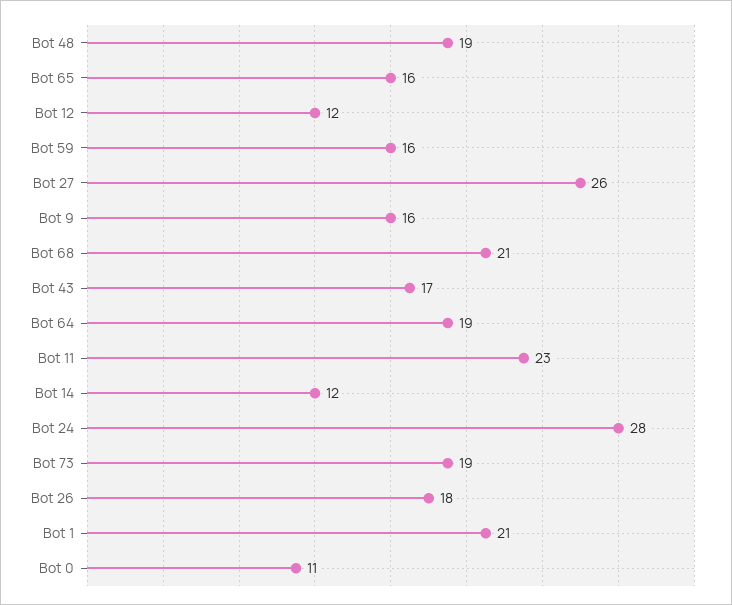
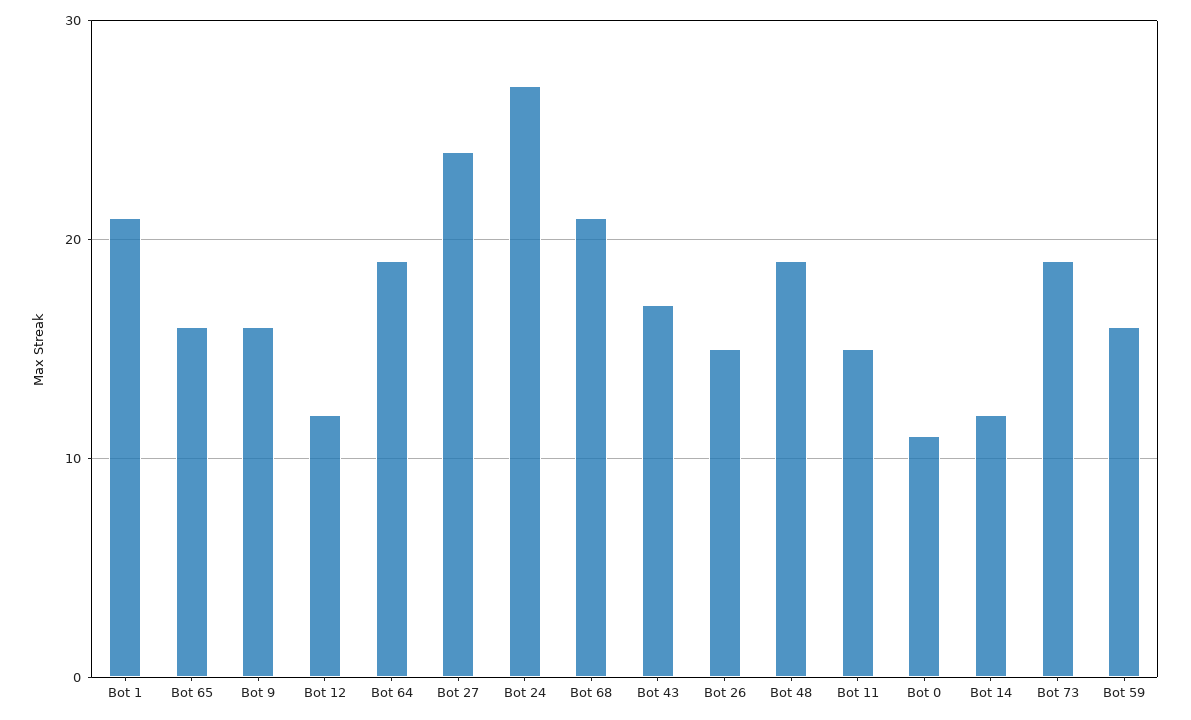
  {
    "Bot 48": 19,
    "Bot 65": 16,
    "Bot 12": 12,
    "Bot 59": 16,
-   "Bot 27": 26,
+   "Bot 27": 24,
    "Bot 9": 16,
    "Bot 68": 21,
    "Bot 43": 17,
    "Bot 64": 19,
-   "Bot 11": 23,
+   "Bot 11": 15,
    "Bot 14": 12,
-   "Bot 24": 28,
+   "Bot 24": 27,
    "Bot 73": 19,
-   "Bot 26": 18,
+   "Bot 26": 15,
    "Bot 1": 21,
    "Bot 0": 11
  }

